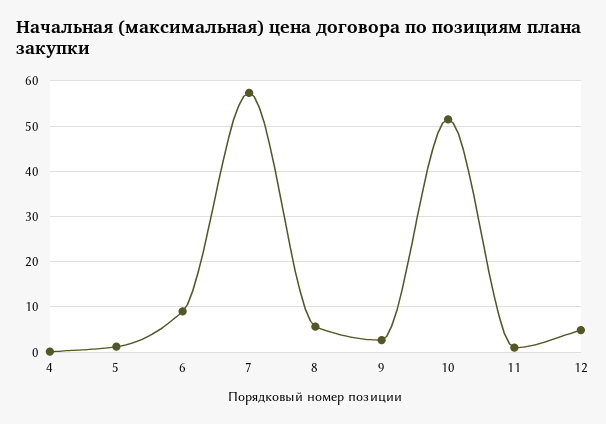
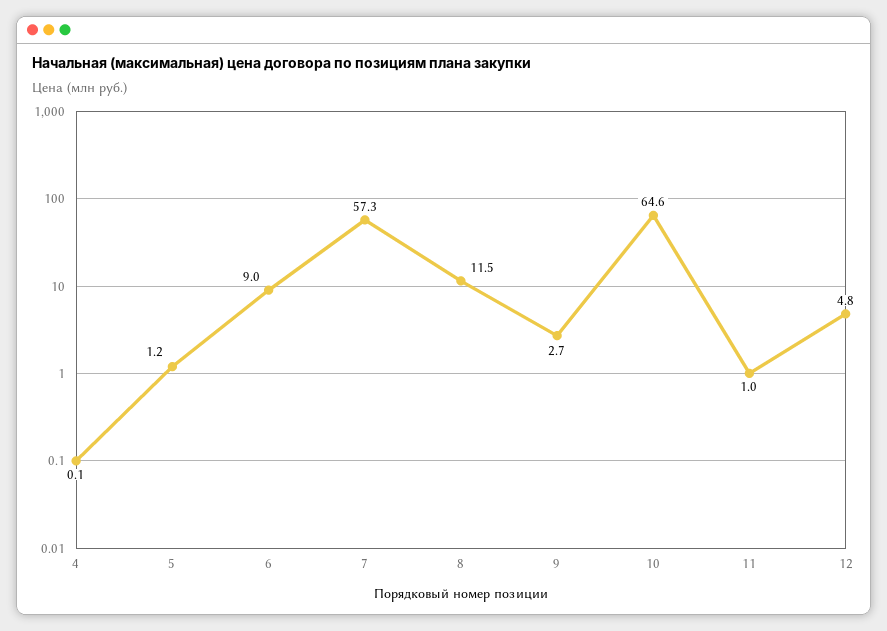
  {
    "4": 0.1,
    "5": 1.2,
    "6": 9,
    "7": 57.3,
-   "8": 6,
+   "8": 11.5,
    "9": 2.7,
-   "10": 52,
+   "10": 64.6,
    "11": 1,
    "12": 4.8
  }

